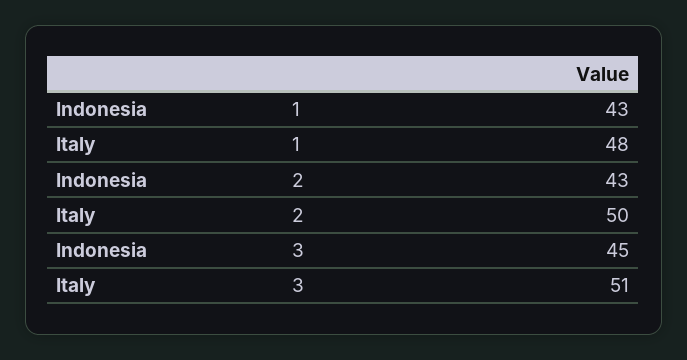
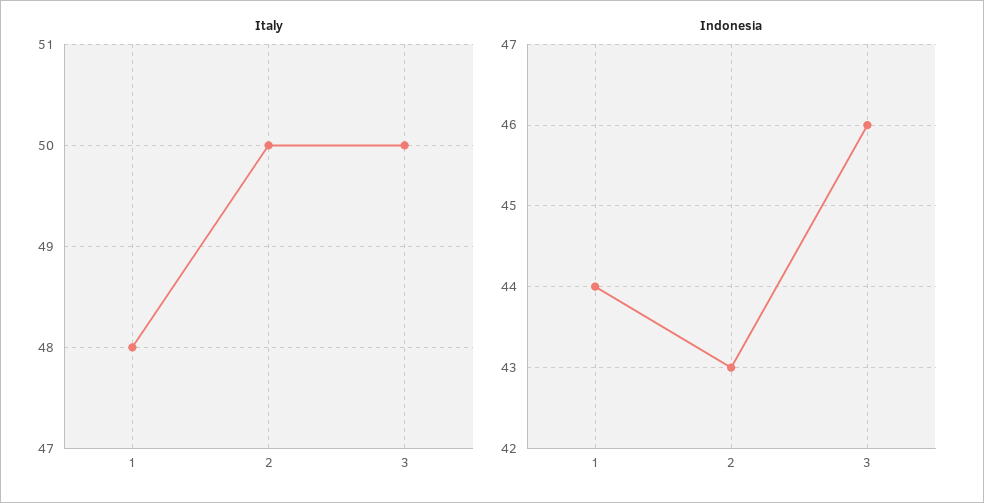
  {
    "Indonesia": {
-     "1": 43,
+     "1": 44,
      "2": 43,
-     "3": 45
+     "3": 46
    },
    "Italy": {
      "1": 48,
      "2": 50,
-     "3": 51
+     "3": 50
    }
  }

